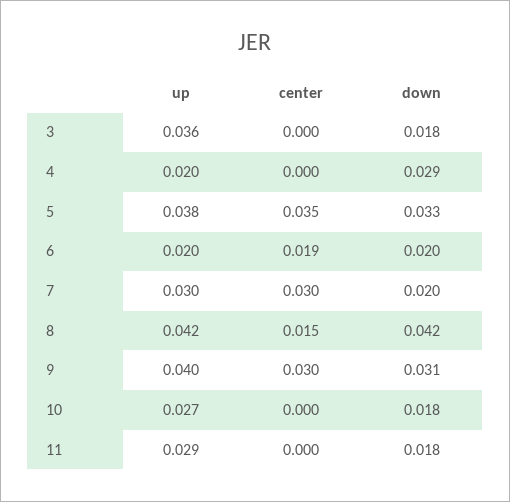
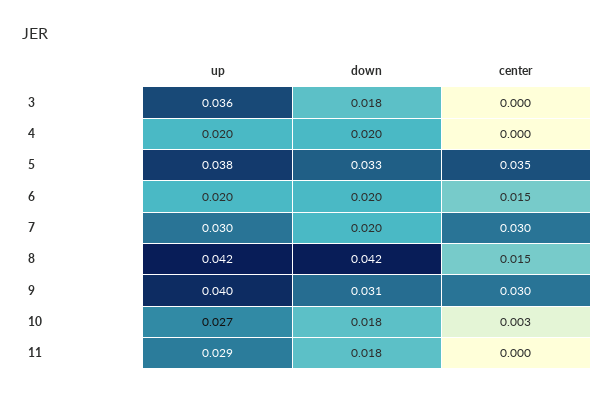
  {
    "up": {
      "3": 0.036,
      "4": 0.02,
      "5": 0.038,
      "6": 0.02,
      "7": 0.03,
      "8": 0.042,
      "9": 0.04,
      "10": 0.027,
      "11": 0.029
    },
    "center": {
      "3": 0,
      "4": 0,
      "5": 0.035,
-     "6": 0.019,
+     "6": 0.015,
      "7": 0.03,
      "8": 0.015,
      "9": 0.03,
-     "10": 0,
+     "10": 0.003,
      "11": 0
    },
    "down": {
      "3": 0.018,
-     "4": 0.029,
+     "4": 0.02,
      "5": 0.033,
      "6": 0.02,
      "7": 0.02,
      "8": 0.042,
      "9": 0.031,
      "10": 0.018,
      "11": 0.018
    }
  }

